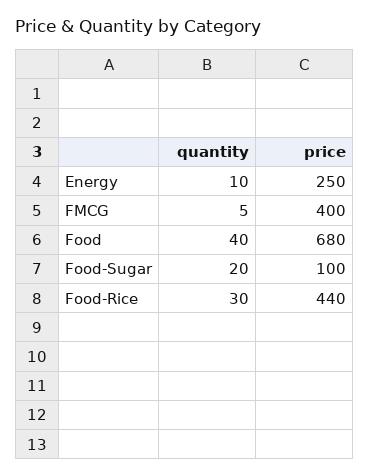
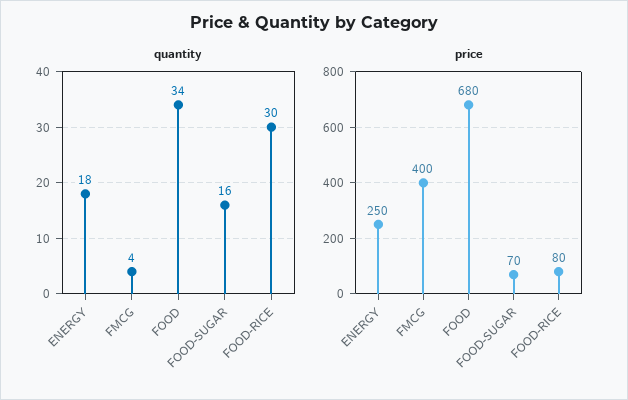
  {
    "quantity": {
-     "Energy": 10,
+     "Energy": 18,
-     "FMCG": 5,
+     "FMCG": 4,
-     "Food": 40,
+     "Food": 34,
-     "Food-Sugar": 20,
+     "Food-Sugar": 16,
      "Food-Rice": 30
    },
    "price": {
      "Energy": 250,
      "FMCG": 400,
      "Food": 680,
-     "Food-Sugar": 100,
+     "Food-Sugar": 70,
-     "Food-Rice": 440
+     "Food-Rice": 80
    }
  }

